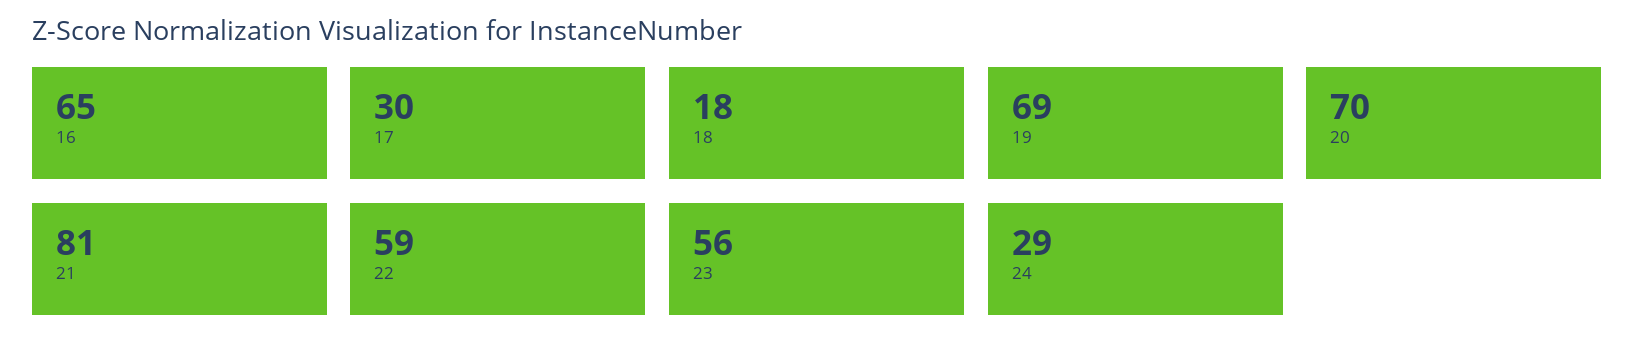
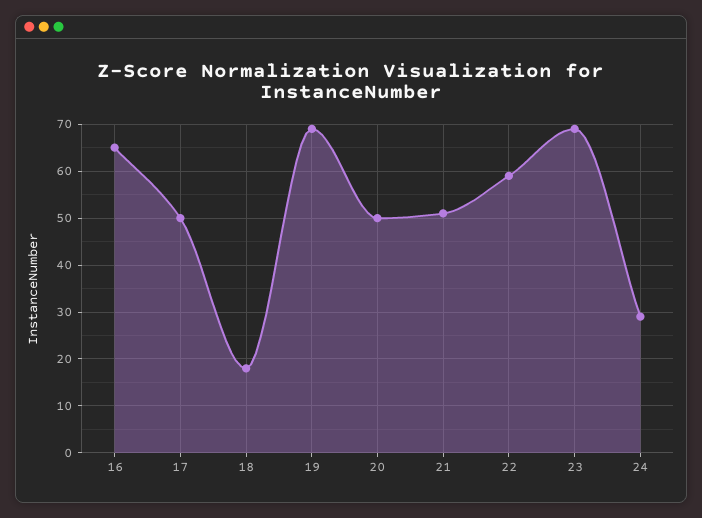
  {
    "16": 65,
-   "17": 30,
+   "17": 50,
    "18": 18,
    "19": 69,
-   "20": 70,
+   "20": 50,
-   "21": 81,
+   "21": 50,
    "22": 59,
-   "23": 56,
+   "23": 70,
    "24": 29
  }

